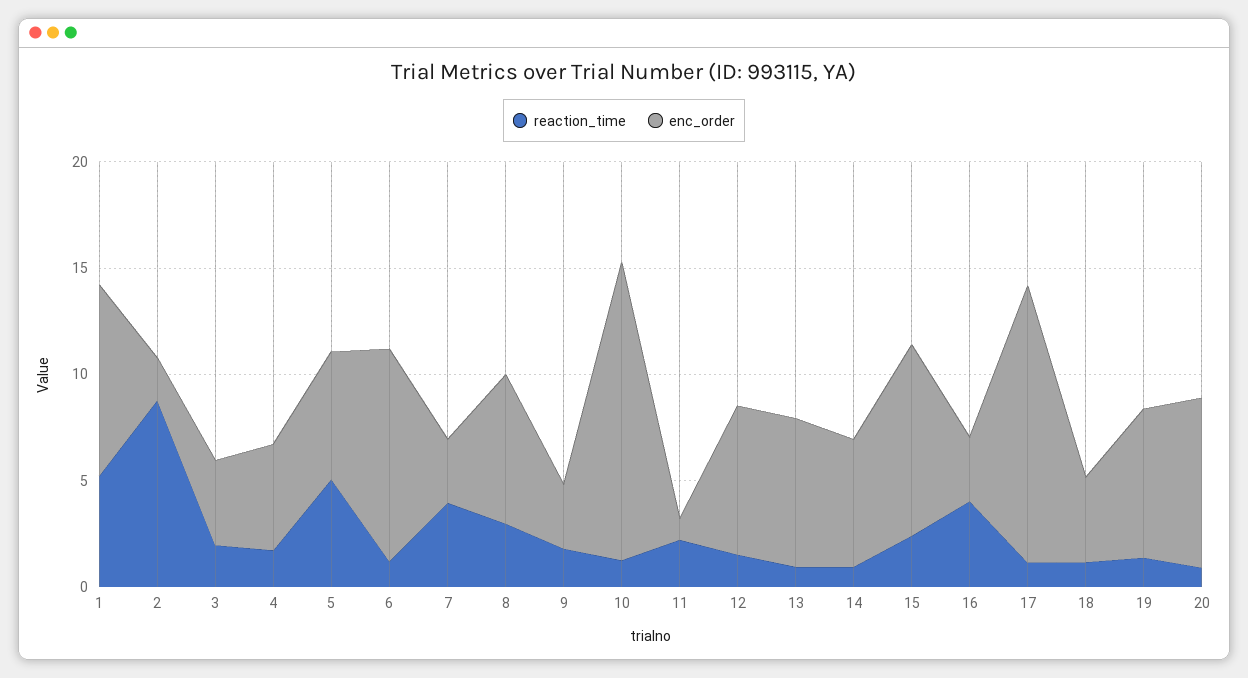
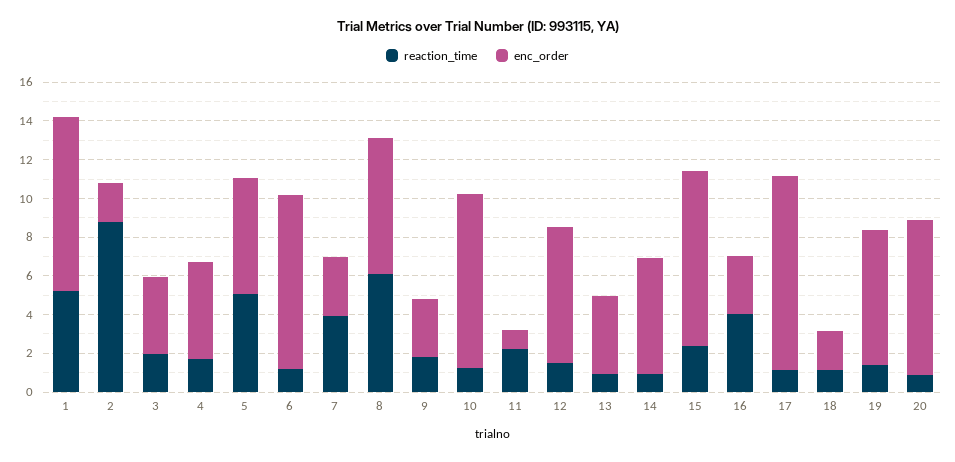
  {
    "reaction_time": {
      "1": 5,
      "2": 9,
      "3": 2,
      "4": 1.5,
      "5": 5,
      "6": 1,
      "7": 4,
-     "8": 3,
+     "8": 6,
      "9": 2,
      "10": 1,
      "11": 2,
      "12": 1.5,
      "13": 1,
      "14": 1,
      "15": 2.5,
      "16": 4,
      "17": 1,
      "18": 1,
      "19": 1.5,
      "20": 1
    },
    "enc_order": {
      "1": 9,
      "2": 2,
      "3": 4,
      "4": 5,
      "5": 6,
-     "6": 10,
+     "6": 9,
      "7": 3,
      "8": 7,
      "9": 3,
-     "10": 14,
+     "10": 9,
      "11": 1,
      "12": 7,
-     "13": 7,
+     "13": 4,
      "14": 6,
      "15": 9,
      "16": 3,
-     "17": 13,
+     "17": 10,
-     "18": 4,
+     "18": 2,
      "19": 7,
      "20": 8
    }
  }

